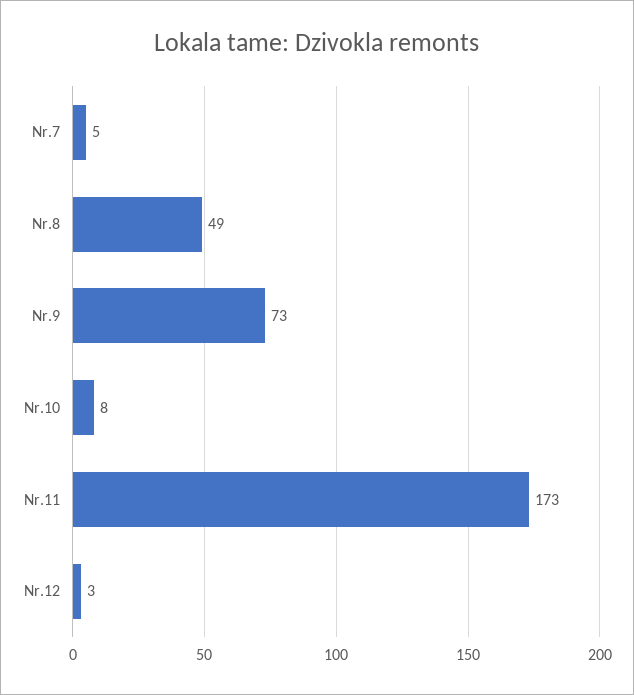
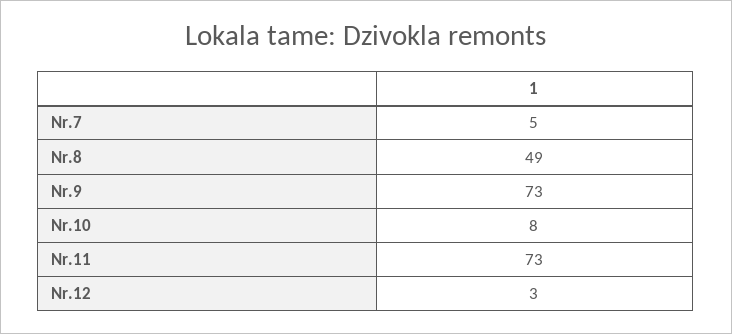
  {
    "Nr.7": 5,
    "Nr.8": 49,
    "Nr.9": 73,
    "Nr.10": 8,
-   "Nr.11": 173,
+   "Nr.11": 73,
    "Nr.12": 3
  }

